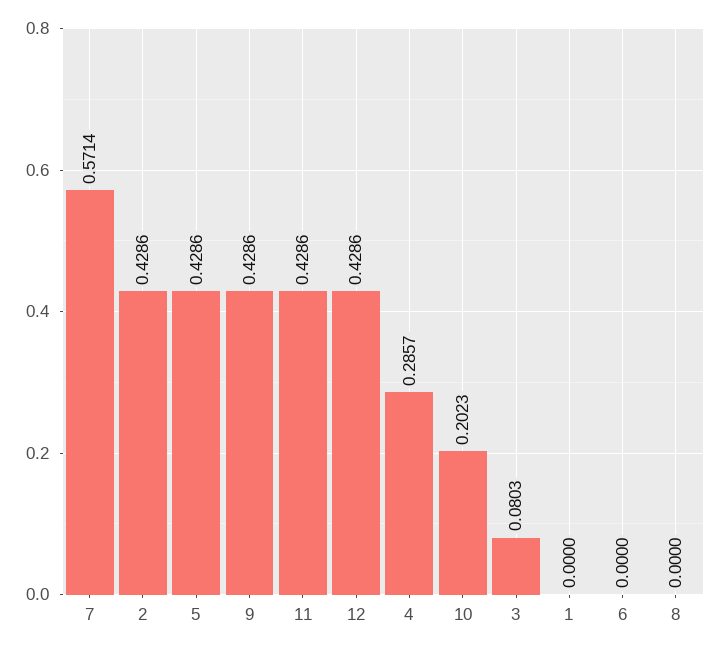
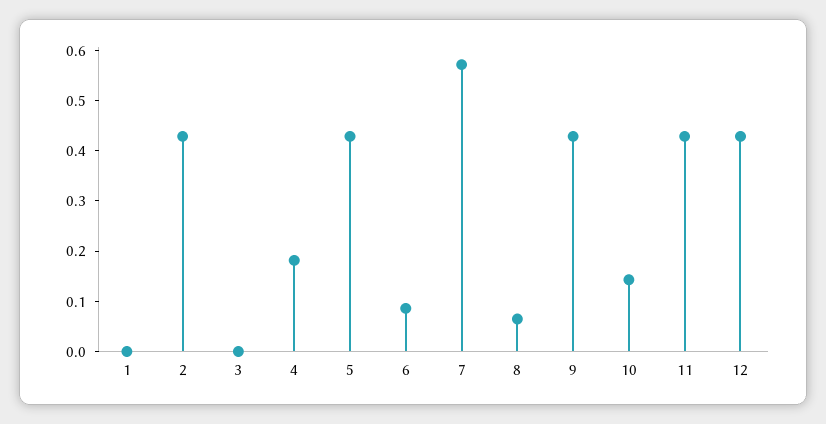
  {
    "7": 0.5714,
    "2": 0.4286,
    "5": 0.4286,
    "9": 0.4286,
    "11": 0.4286,
    "12": 0.4286,
-   "4": 0.2857,
+   "4": 0.18,
-   "10": 0.2023,
+   "10": 0.14,
-   "3": 0.0803,
+   "3": 0,
    "1": 0,
-   "6": 0,
+   "6": 0.08,
-   "8": 0
+   "8": 0.06
  }

